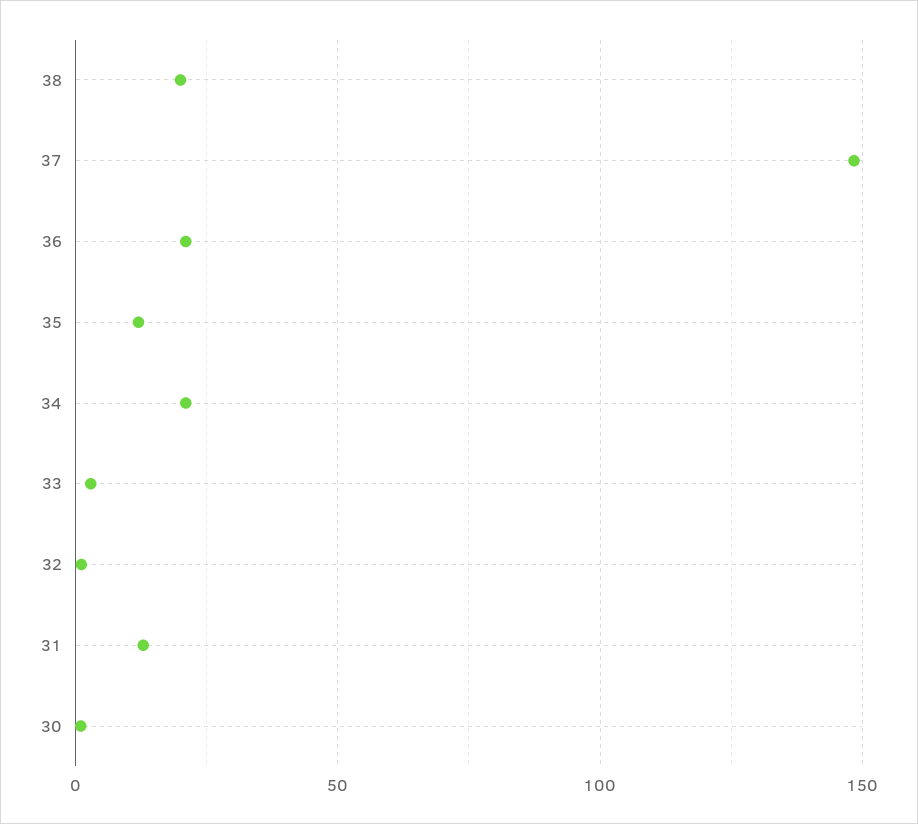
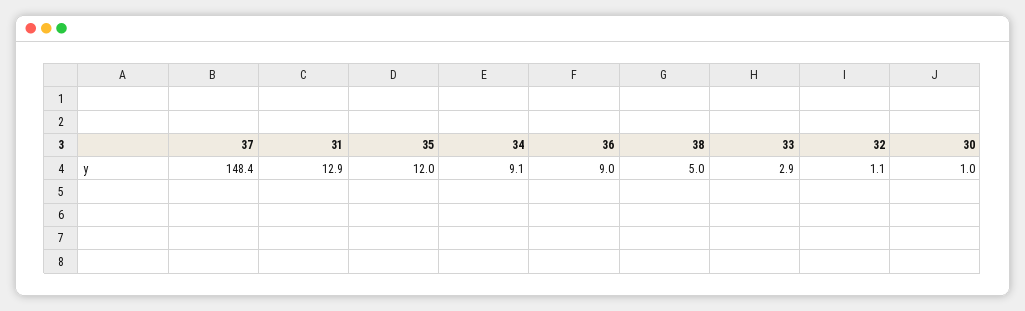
  {
-   "38": 20,
+   "38": 5,
    "37": 148.4,
-   "36": 20,
+   "36": 9,
    "35": 12,
-   "34": 20,
+   "34": 9.1,
    "33": 2.9,
    "32": 1.1,
    "31": 12.9,
    "30": 1
  }

